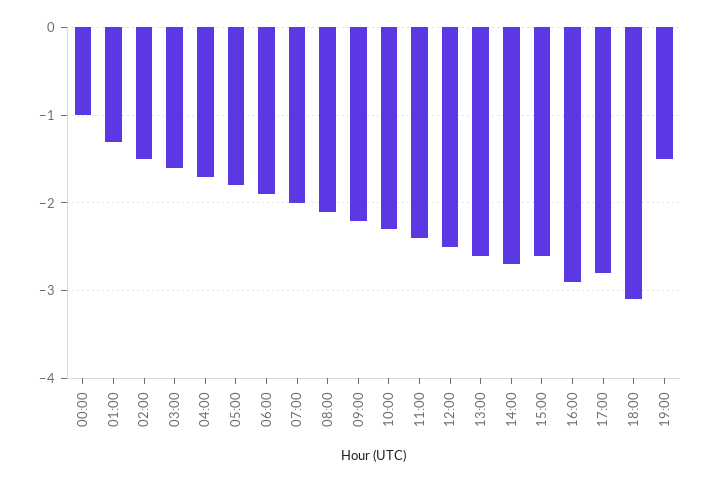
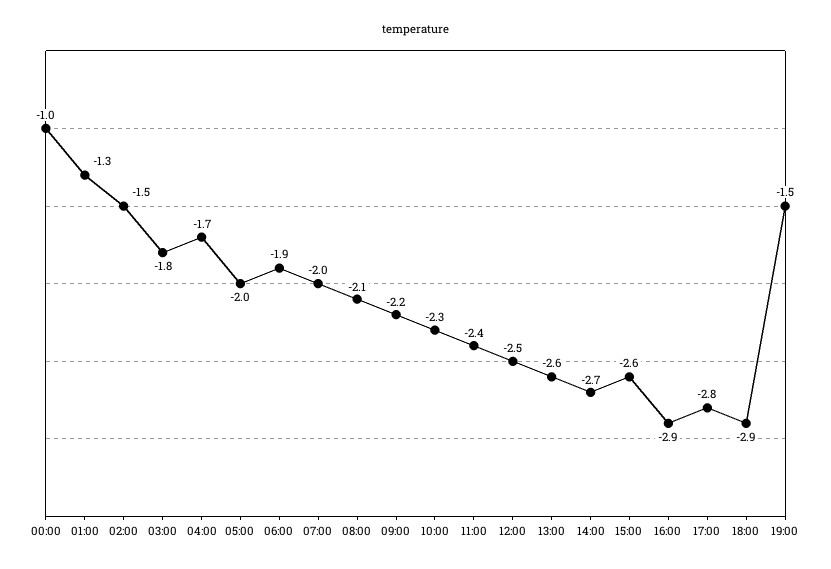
  {
    "00:00": -1,
    "01:00": -1.3,
    "02:00": -1.5,
-   "03:00": -1.6,
+   "03:00": -1.8,
    "04:00": -1.7,
-   "05:00": -1.8,
+   "05:00": -2,
    "06:00": -1.9,
    "07:00": -2,
    "08:00": -2.1,
    "09:00": -2.2,
    "10:00": -2.3,
    "11:00": -2.4,
    "12:00": -2.5,
    "13:00": -2.6,
    "14:00": -2.7,
    "15:00": -2.6,
    "16:00": -2.9,
    "17:00": -2.8,
-   "18:00": -3.1,
+   "18:00": -2.9,
    "19:00": -1.5
  }

